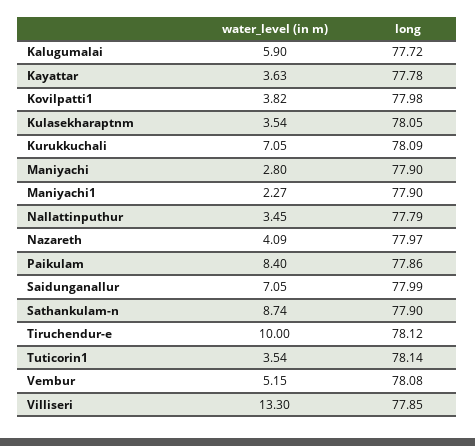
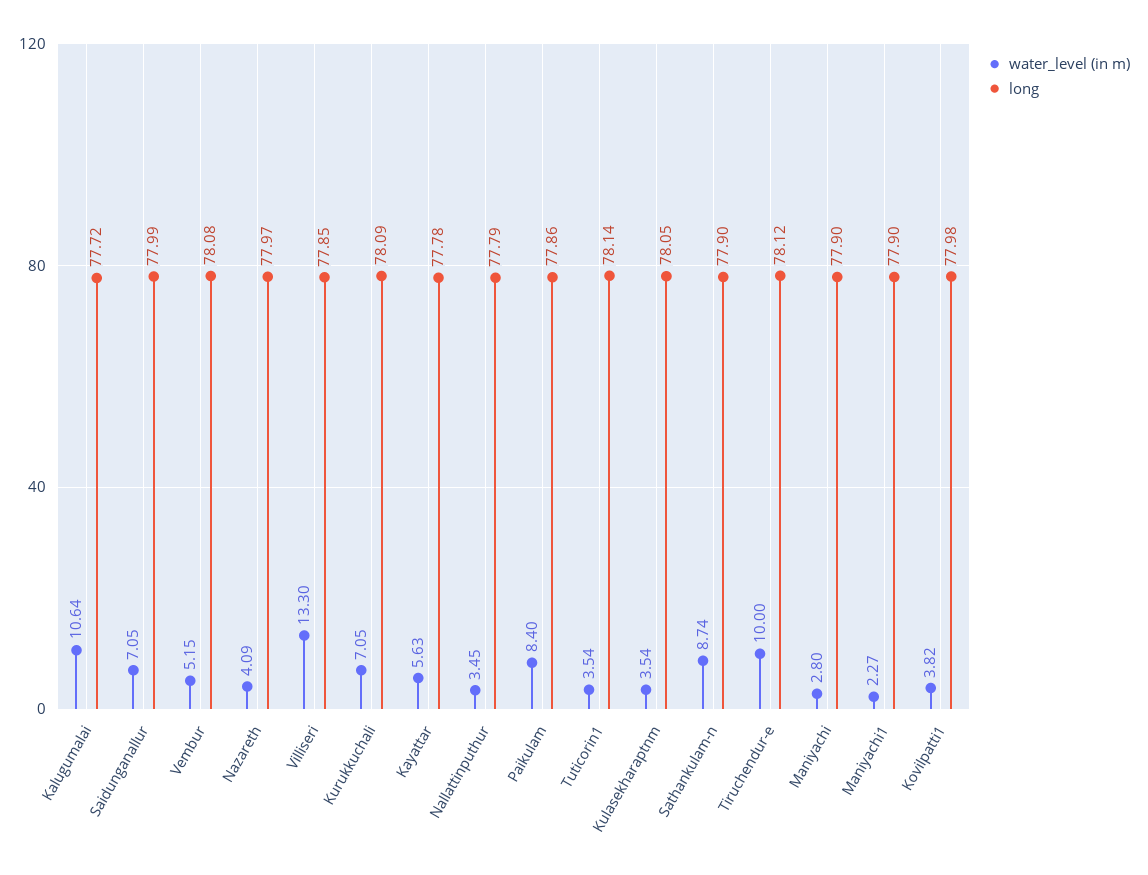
  {
    "water_level (in m)": {
-     "Kalugumalai": 5.9,
+     "Kalugumalai": 10.64,
-     "Kayattar": 3.63,
+     "Kayattar": 5.63,
      "Kovilpatti1": 3.82,
      "Kulasekharaptnm": 3.54,
      "Kurukkuchali": 7.05,
      "Maniyachi": 2.8,
      "Maniyachi1": 2.27,
      "Nallattinputhur": 3.45,
      "Nazareth": 4.09,
      "Paikulam": 8.4,
      "Saidunganallur": 7.05,
      "Sathankulam-n": 8.74,
      "Tiruchendur-e": 10,
      "Tuticorin1": 3.54,
      "Vembur": 5.15,
      "Villiseri": 13.3
    },
    "long": {
      "Kalugumalai": 77.72,
      "Kayattar": 77.78,
      "Kovilpatti1": 77.98,
      "Kulasekharaptnm": 78.05,
      "Kurukkuchali": 78.09,
      "Maniyachi": 77.9,
      "Maniyachi1": 77.9,
      "Nallattinputhur": 77.79,
      "Nazareth": 77.97,
      "Paikulam": 77.86,
      "Saidunganallur": 77.99,
      "Sathankulam-n": 77.9,
      "Tiruchendur-e": 78.12,
      "Tuticorin1": 78.14,
      "Vembur": 78.08,
      "Villiseri": 77.85
    }
  }

